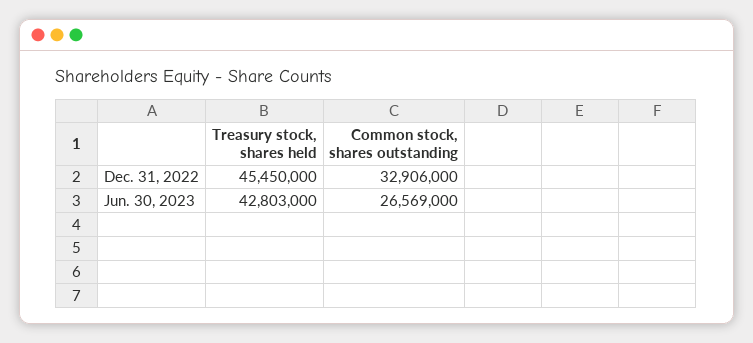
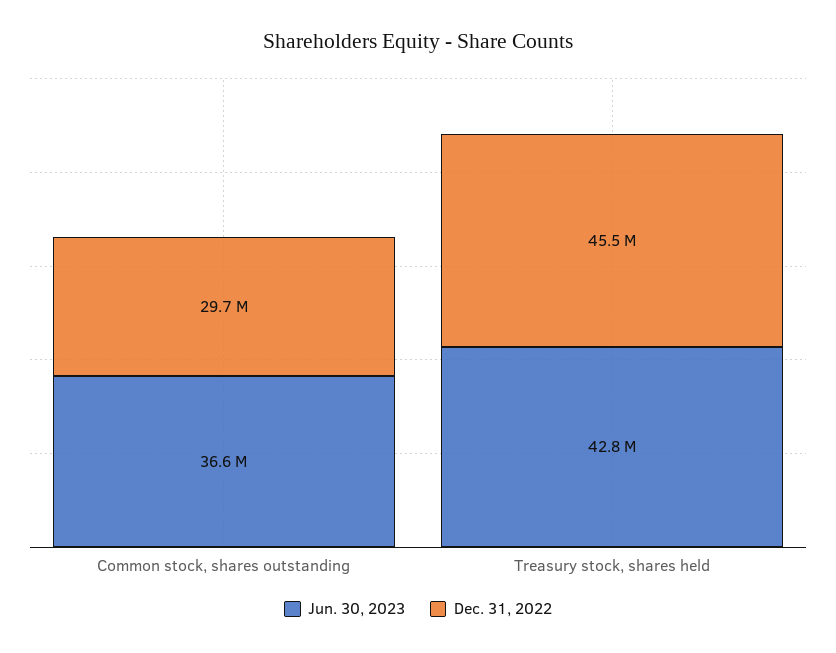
  {
    "Dec. 31, 2022": {
      "Treasury stock, shares held": 45450000,
-     "Common stock, shares outstanding": 32906000
+     "Common stock, shares outstanding": 29700000
    },
    "Jun. 30, 2023": {
      "Treasury stock, shares held": 42803000,
-     "Common stock, shares outstanding": 26569000
+     "Common stock, shares outstanding": 36600000
    }
  }

